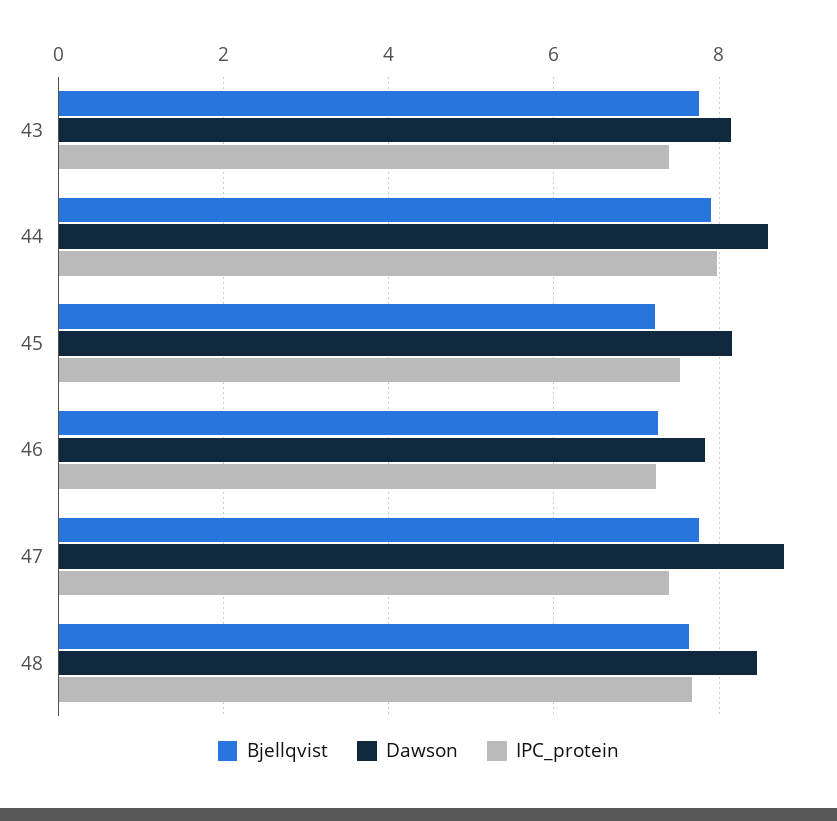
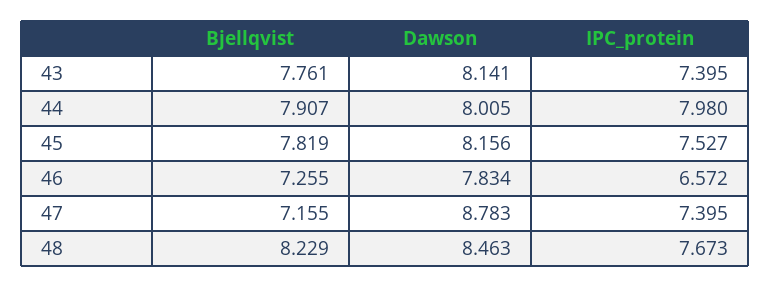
  {
    "Bjellqvist": {
      "43": 7.761,
      "44": 7.907,
-     "45": 7.2,
+     "45": 7.819,
      "46": 7.255,
-     "47": 7.8,
+     "47": 7.155,
-     "48": 7.6
+     "48": 8.229
    },
    "Dawson": {
      "43": 8.141,
-     "44": 8.6,
+     "44": 8.005,
      "45": 8.156,
      "46": 7.834,
      "47": 8.783,
      "48": 8.463
    },
    "IPC_protein": {
      "43": 7.395,
      "44": 7.98,
      "45": 7.527,
-     "46": 7.2,
+     "46": 6.572,
      "47": 7.395,
      "48": 7.673
    }
  }

